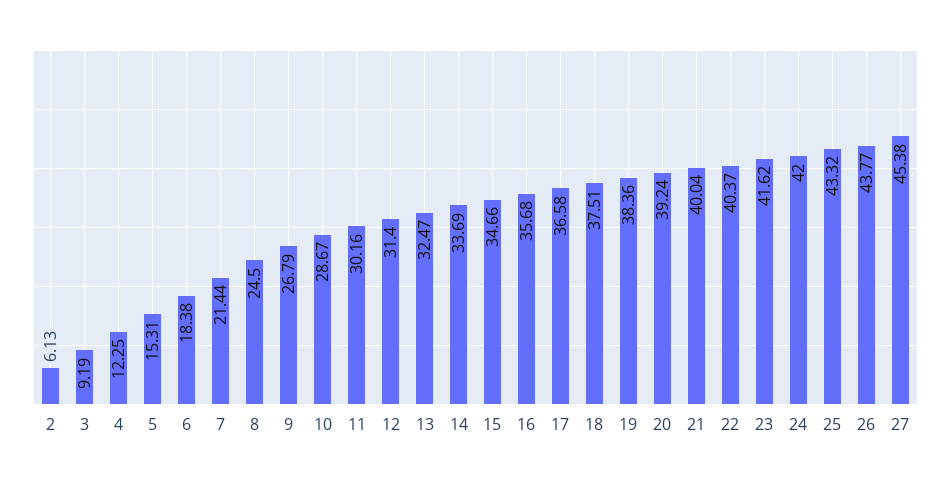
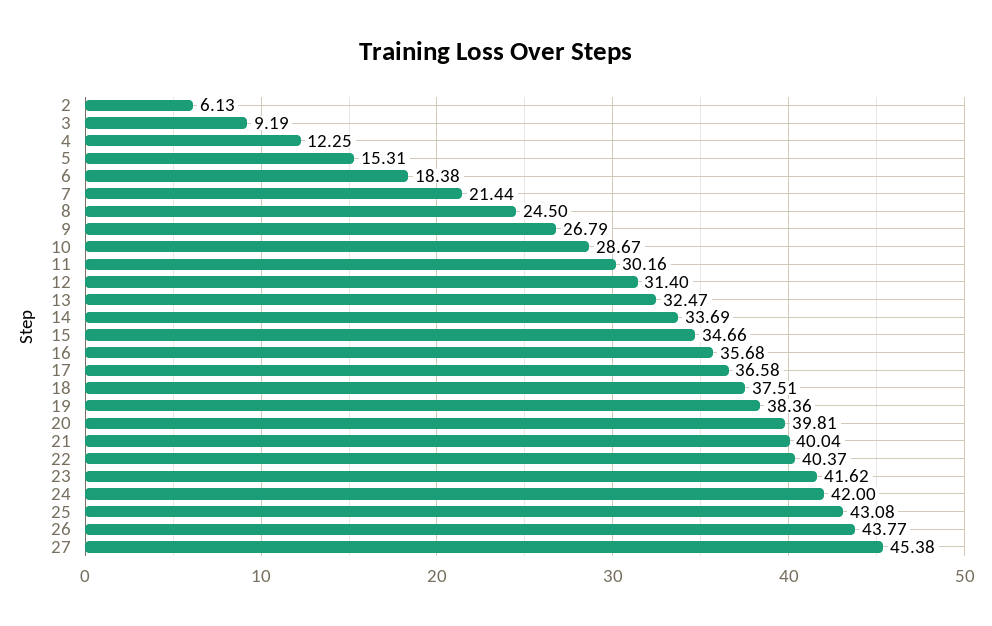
  {
    "2": 6.13,
    "3": 9.19,
    "4": 12.25,
    "5": 15.31,
    "6": 18.38,
    "7": 21.44,
    "8": 24.5,
    "9": 26.79,
    "10": 28.67,
    "11": 30.16,
    "12": 31.4,
    "13": 32.47,
    "14": 33.69,
    "15": 34.66,
    "16": 35.68,
    "17": 36.58,
    "18": 37.51,
    "19": 38.36,
-   "20": 39.24,
+   "20": 39.81,
    "21": 40.04,
    "22": 40.37,
    "23": 41.62,
    "24": 42,
-   "25": 43.32,
+   "25": 43.08,
    "26": 43.77,
    "27": 45.38
  }

